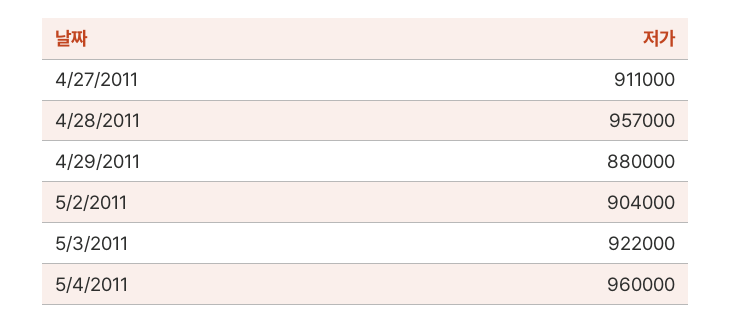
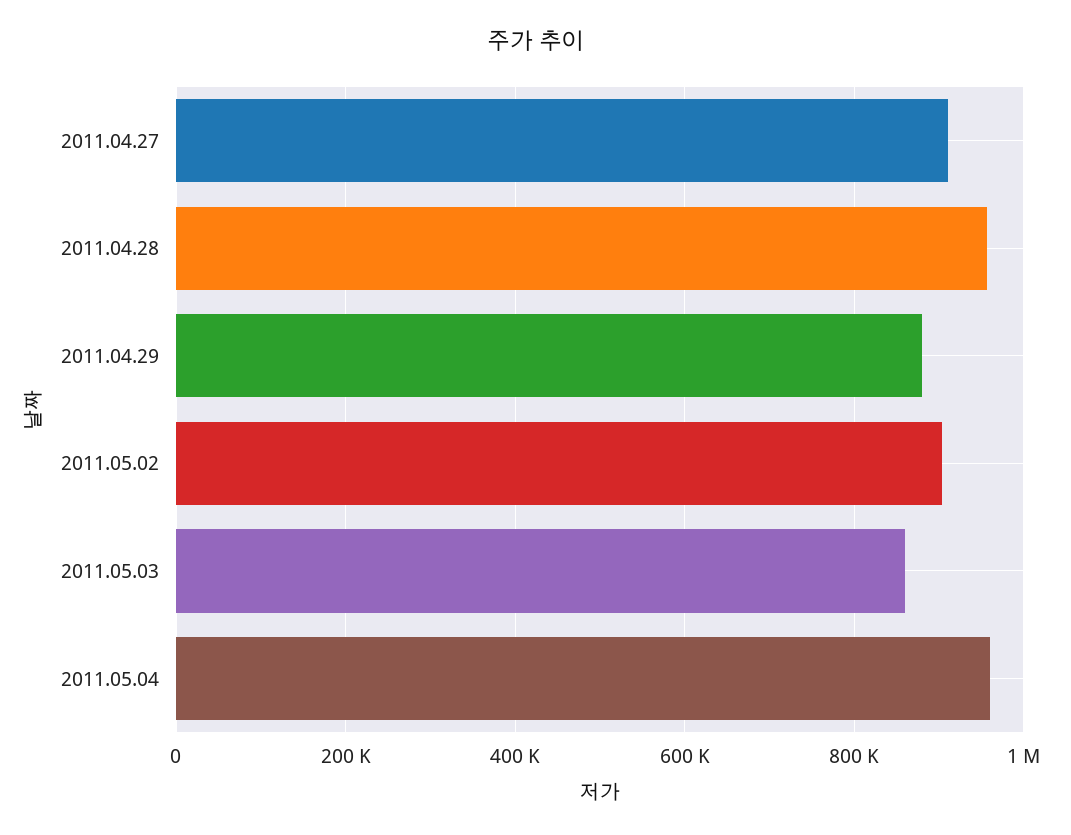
  {
    "4/27/2011": 911000,
    "4/28/2011": 957000,
    "4/29/2011": 880000,
    "5/2/2011": 904000,
-   "5/3/2011": 922000,
+   "5/3/2011": 860000,
    "5/4/2011": 960000
  }

